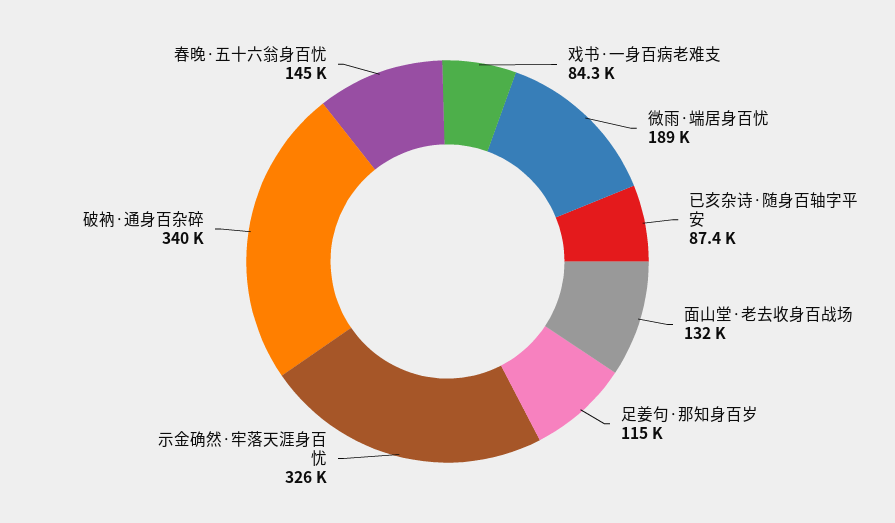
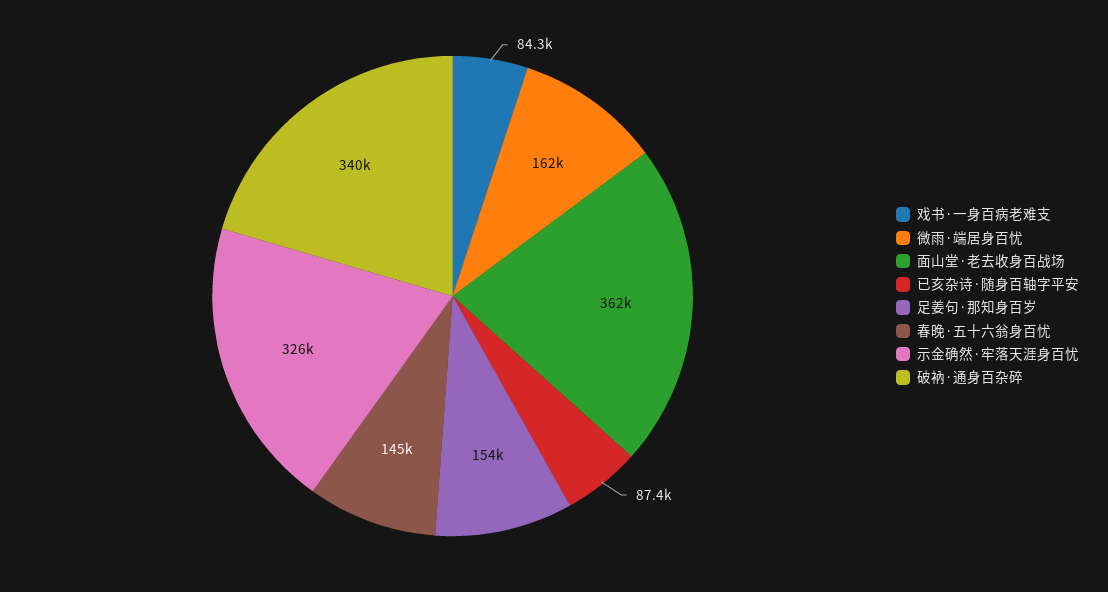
  {
    "戏书·一身百病老难支": 84300,
-   "微雨·端居身百忧": 189000,
+   "微雨·端居身百忧": 162000,
    "已亥杂诗·随身百轴字平安": 87400,
-   "面山堂·老去收身百战场": 132000,
+   "面山堂·老去收身百战场": 362000,
-   "足姜句·那知身百岁": 115000,
+   "足姜句·那知身百岁": 154000,
    "示金确然·牢落天涯身百忧": 326000,
    "破衲·通身百杂碎": 340000,
    "春晚·五十六翁身百忧": 145000
  }

